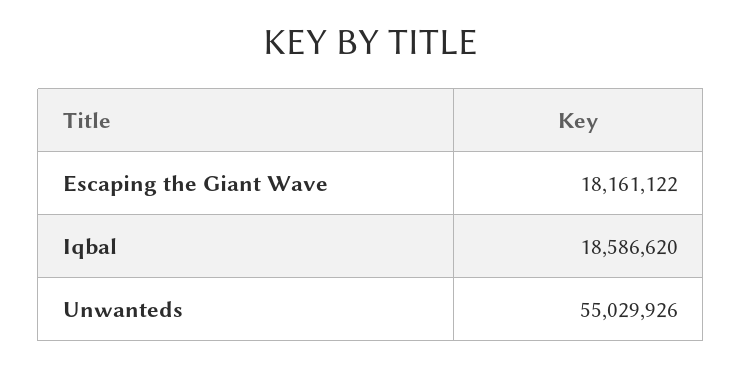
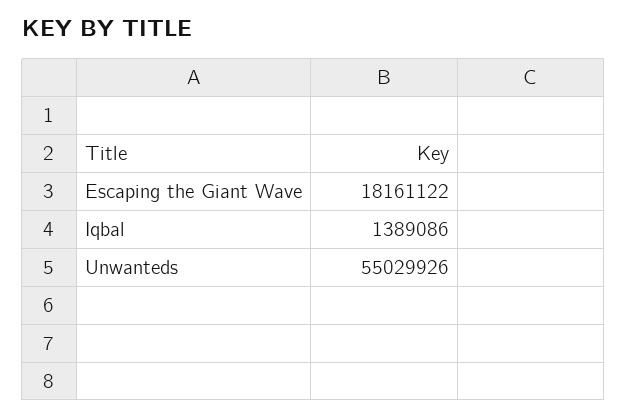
  {
    "Escaping the Giant Wave": 18161122,
-   "Iqbal": 18586620,
+   "Iqbal": 1389086,
    "Unwanteds": 55029926
  }

